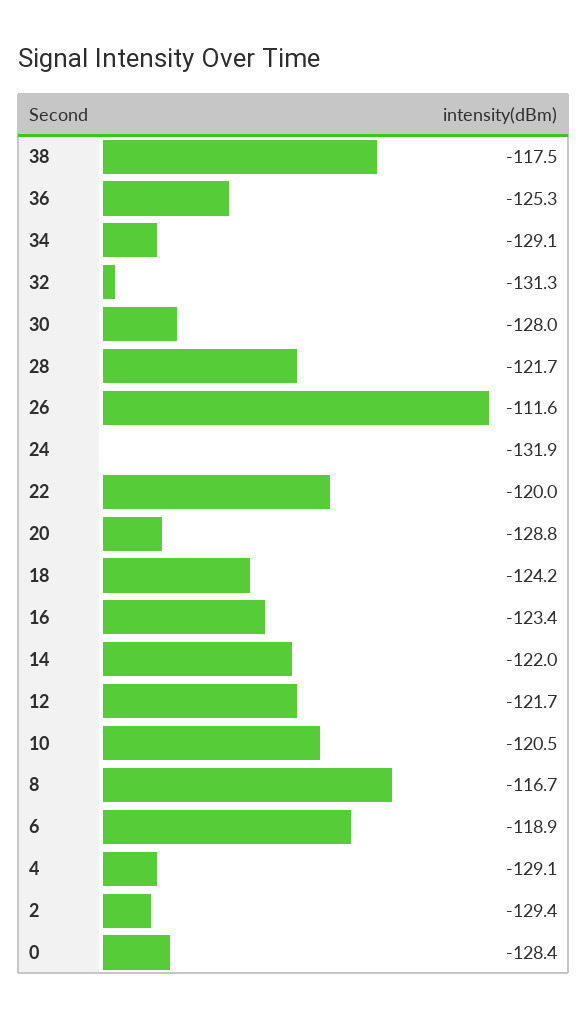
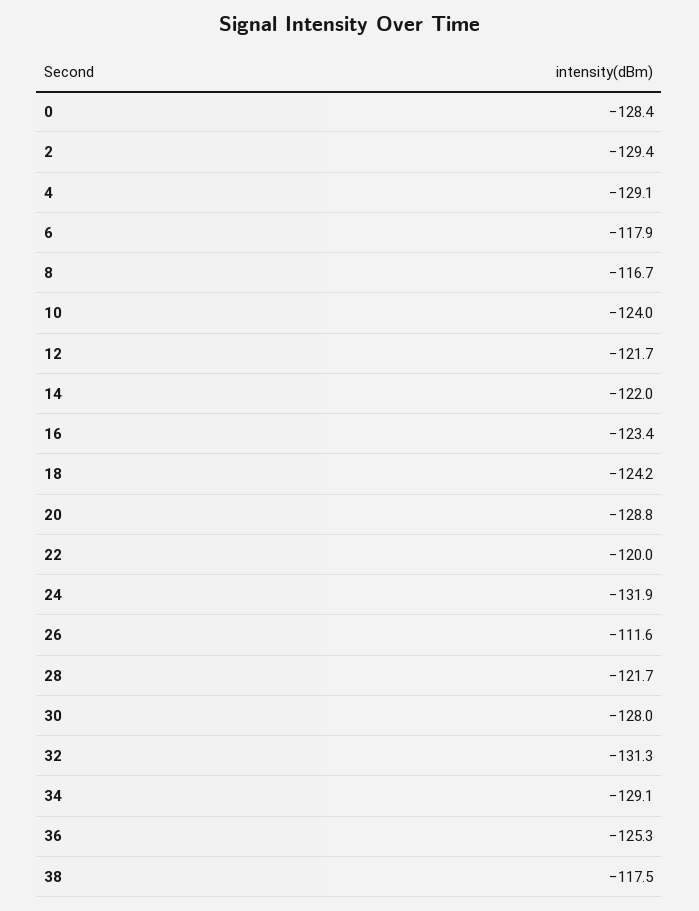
  {
    "38": -117.5,
    "36": -125.3,
    "34": -129.1,
    "32": -131.3,
    "30": -128,
    "28": -121.7,
    "26": -111.6,
    "24": -131.9,
    "22": -120,
    "20": -128.8,
    "18": -124.2,
    "16": -123.4,
    "14": -122,
    "12": -121.7,
-   "10": -120.5,
+   "10": -124,
    "8": -116.7,
-   "6": -118.9,
+   "6": -117.9,
    "4": -129.1,
    "2": -129.4,
    "0": -128.4
  }

